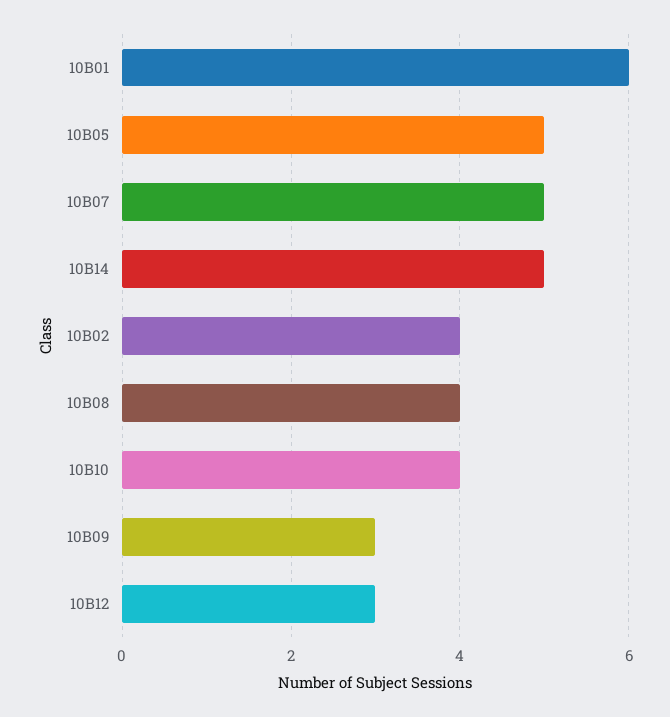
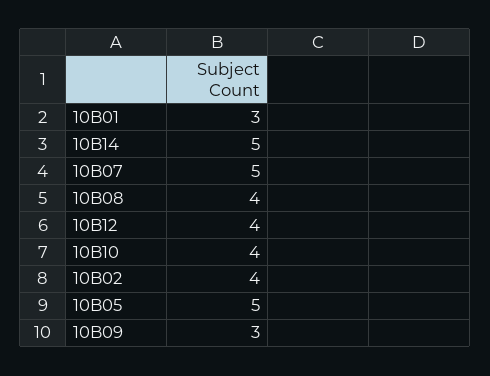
  {
-   "10B01": 6,
+   "10B01": 3,
    "10B05": 5,
    "10B07": 5,
    "10B14": 5,
    "10B02": 4,
    "10B08": 4,
    "10B10": 4,
    "10B09": 3,
-   "10B12": 3
+   "10B12": 4
  }

